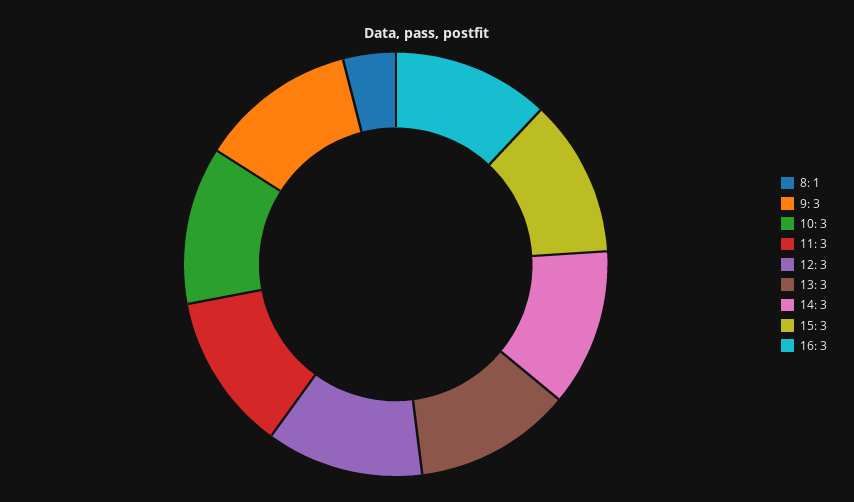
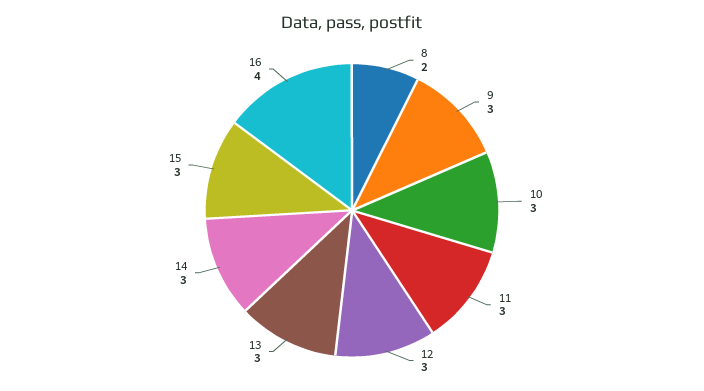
  {
-   "8": 1,
+   "8": 2,
    "9": 3,
    "10": 3,
    "11": 3,
    "12": 3,
    "13": 3,
    "14": 3,
    "15": 3,
-   "16": 3
+   "16": 4
  }

